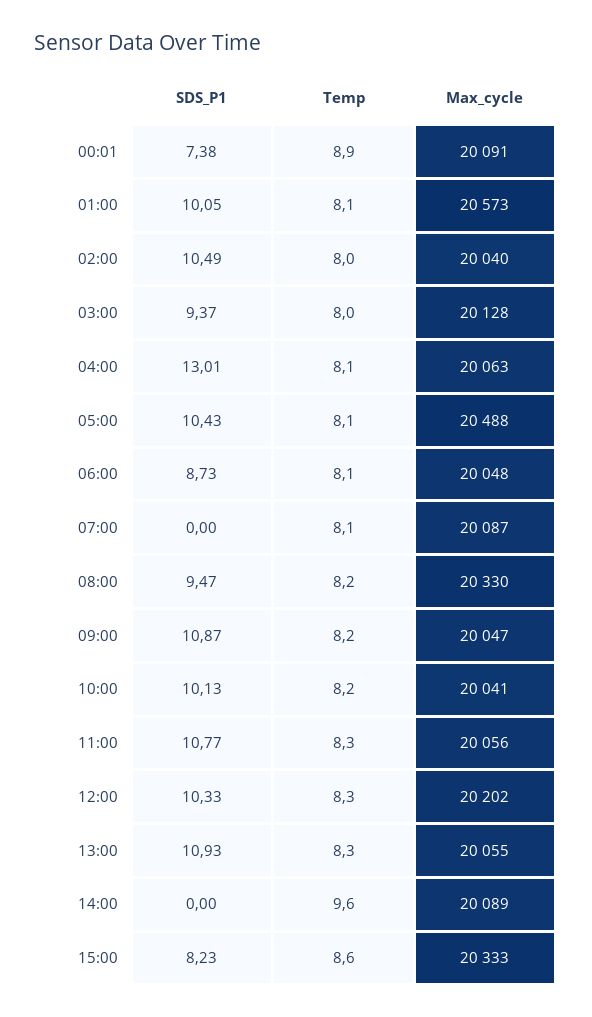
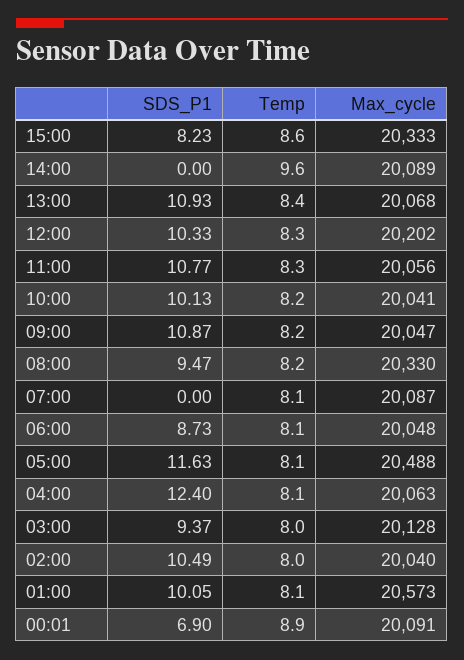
  {
    "SDS_P1": {
-     "00:01": 7.38,
+     "00:01": 6.9,
      "01:00": 10.05,
      "02:00": 10.49,
      "03:00": 9.37,
-     "04:00": 13.01,
+     "04:00": 12.4,
-     "05:00": 10.43,
+     "05:00": 11.63,
      "06:00": 8.73,
      "07:00": 0,
      "08:00": 9.47,
      "09:00": 10.87,
      "10:00": 10.13,
      "11:00": 10.77,
      "12:00": 10.33,
      "13:00": 10.93,
      "14:00": 0,
      "15:00": 8.23
    },
    "Temp": {
      "00:01": 8.9,
      "01:00": 8.1,
      "02:00": 8,
      "03:00": 8,
      "04:00": 8.1,
      "05:00": 8.1,
      "06:00": 8.1,
      "07:00": 8.1,
      "08:00": 8.2,
      "09:00": 8.2,
      "10:00": 8.2,
      "11:00": 8.3,
      "12:00": 8.3,
-     "13:00": 8.3,
+     "13:00": 8.4,
      "14:00": 9.6,
      "15:00": 8.6
    },
    "Max_cycle": {
      "00:01": 20091,
      "01:00": 20573,
      "02:00": 20040,
      "03:00": 20128,
      "04:00": 20063,
      "05:00": 20488,
      "06:00": 20048,
      "07:00": 20087,
      "08:00": 20330,
      "09:00": 20047,
      "10:00": 20041,
      "11:00": 20056,
      "12:00": 20202,
-     "13:00": 20055,
+     "13:00": 20068,
      "14:00": 20089,
      "15:00": 20333
    }
  }

